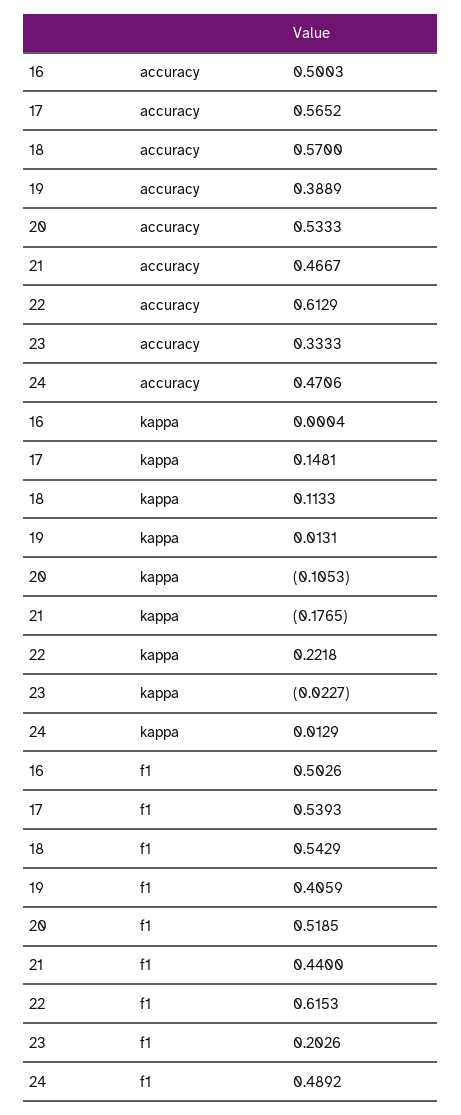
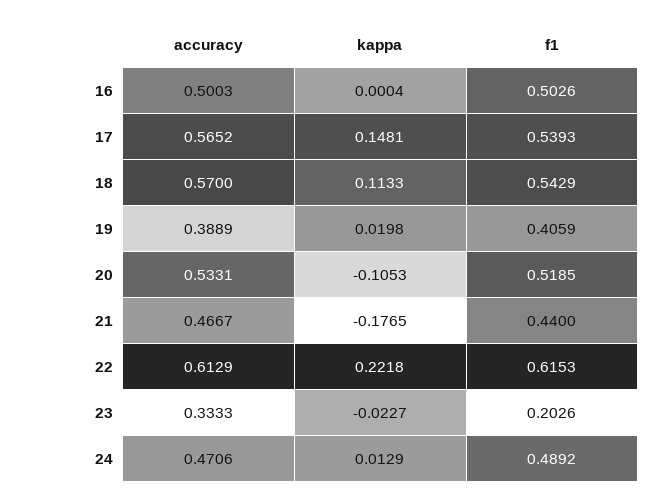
  {
    "16": {
      "accuracy": 0.5003,
      "kappa": 0.0004,
      "f1": 0.5026
    },
    "17": {
      "accuracy": 0.5652,
      "kappa": 0.1481,
      "f1": 0.5393
    },
    "18": {
      "accuracy": 0.57,
      "kappa": 0.1133,
      "f1": 0.5429
    },
    "19": {
      "accuracy": 0.3889,
-     "kappa": 0.0131,
+     "kappa": 0.0198,
      "f1": 0.4059
    },
    "20": {
-     "accuracy": 0.5333,
+     "accuracy": 0.5331,
      "kappa": -0.1053,
      "f1": 0.5185
    },
    "21": {
      "accuracy": 0.4667,
      "kappa": -0.1765,
      "f1": 0.44
    },
    "22": {
      "accuracy": 0.6129,
      "kappa": 0.2218,
      "f1": 0.6153
    },
    "23": {
      "accuracy": 0.3333,
      "kappa": -0.0227,
      "f1": 0.2026
    },
    "24": {
      "accuracy": 0.4706,
      "kappa": 0.0129,
      "f1": 0.4892
    }
  }

